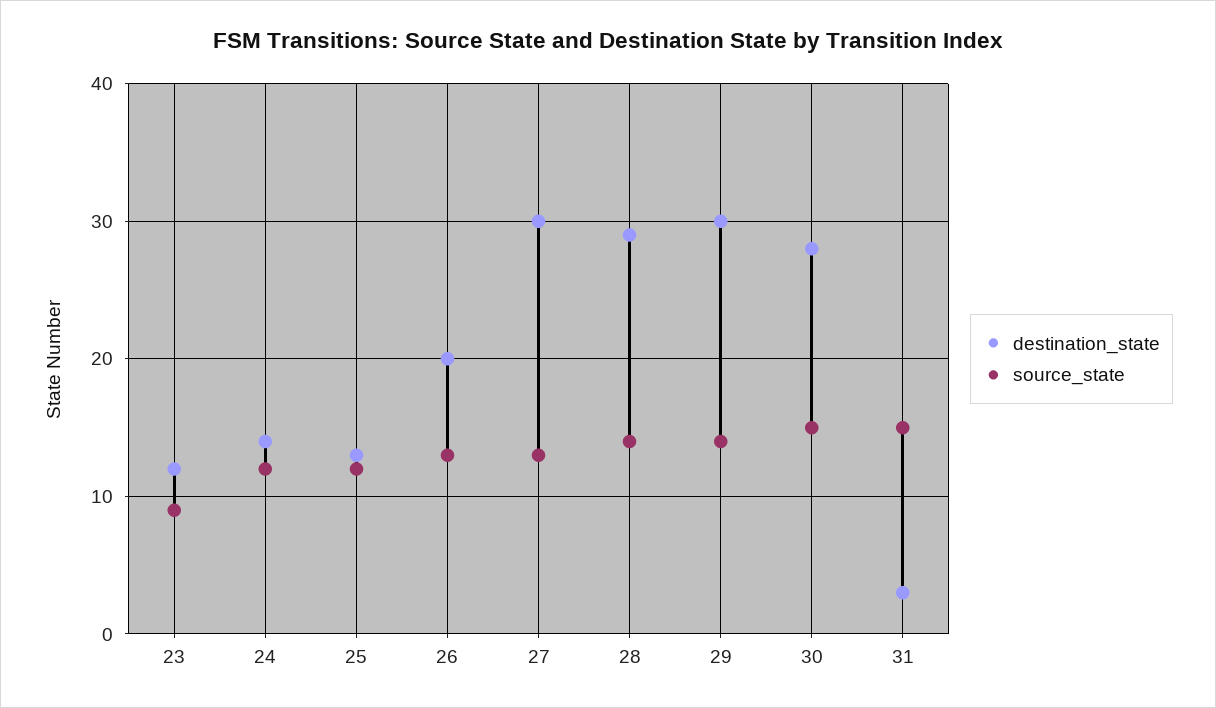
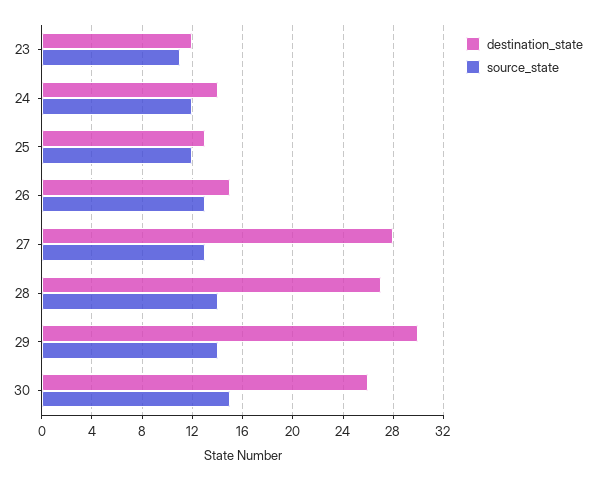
  {
    "destination_state": {
      "23": 12,
      "24": 14,
      "25": 13,
-     "26": 20,
+     "26": 15,
-     "27": 30,
+     "27": 28,
-     "28": 29,
+     "28": 27,
      "29": 30,
-     "30": 28,
+     "30": 26
-     "31": 3
    },
    "source_state": {
-     "23": 9,
+     "23": 11,
      "24": 12,
      "25": 12,
      "26": 13,
      "27": 13,
      "28": 14,
      "29": 14,
-     "30": 15,
+     "30": 15
-     "31": 15
    }
  }

